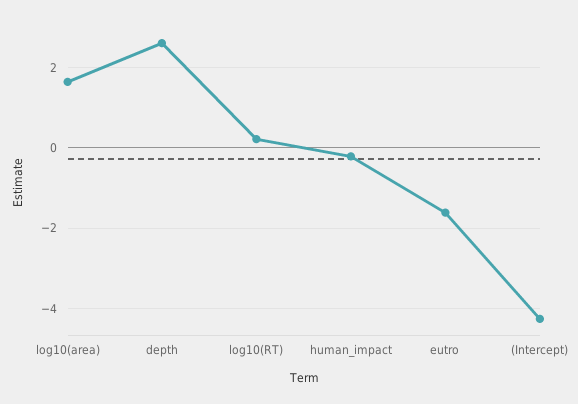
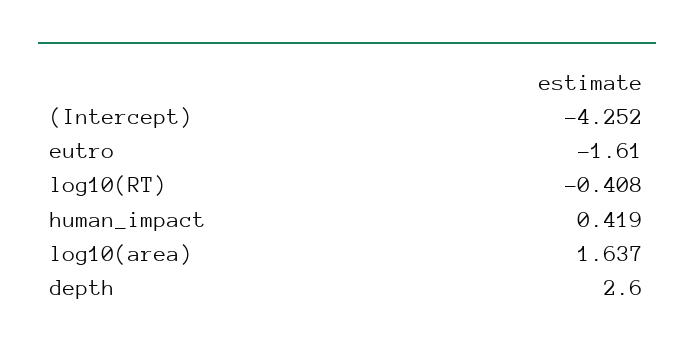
  {
    "log10(area)": 1.637,
    "depth": 2.6,
-   "log10(RT)": 0.2,
+   "log10(RT)": -0.408,
-   "human_impact": -0.2,
+   "human_impact": 0.419,
    "eutro": -1.61,
    "(Intercept)": -4.252
  }

